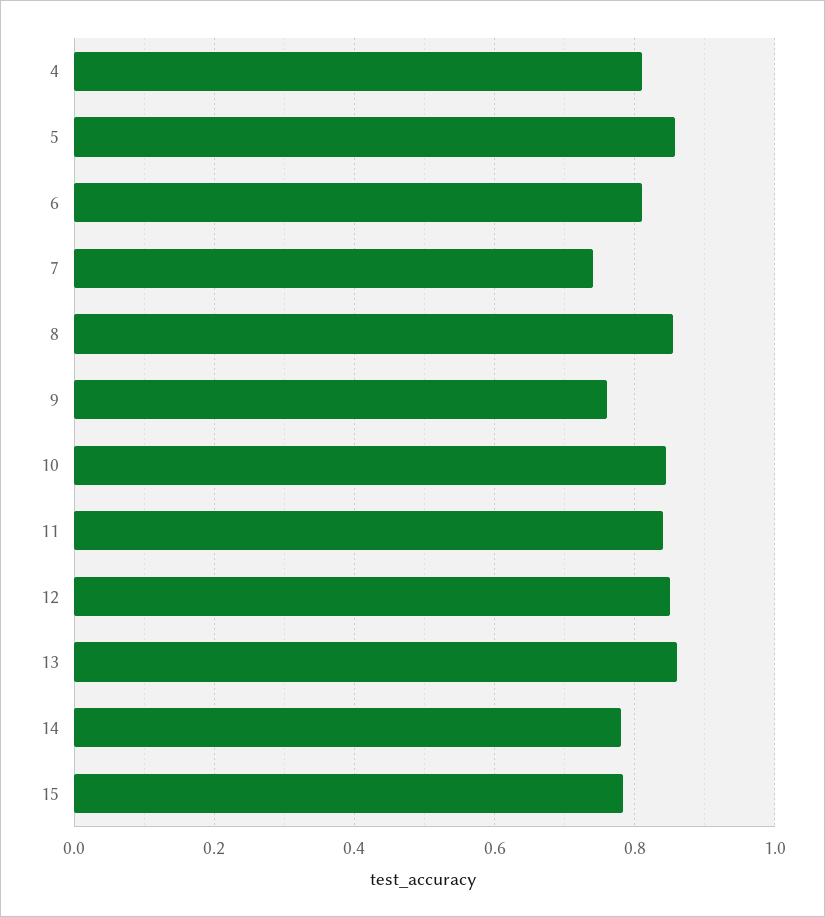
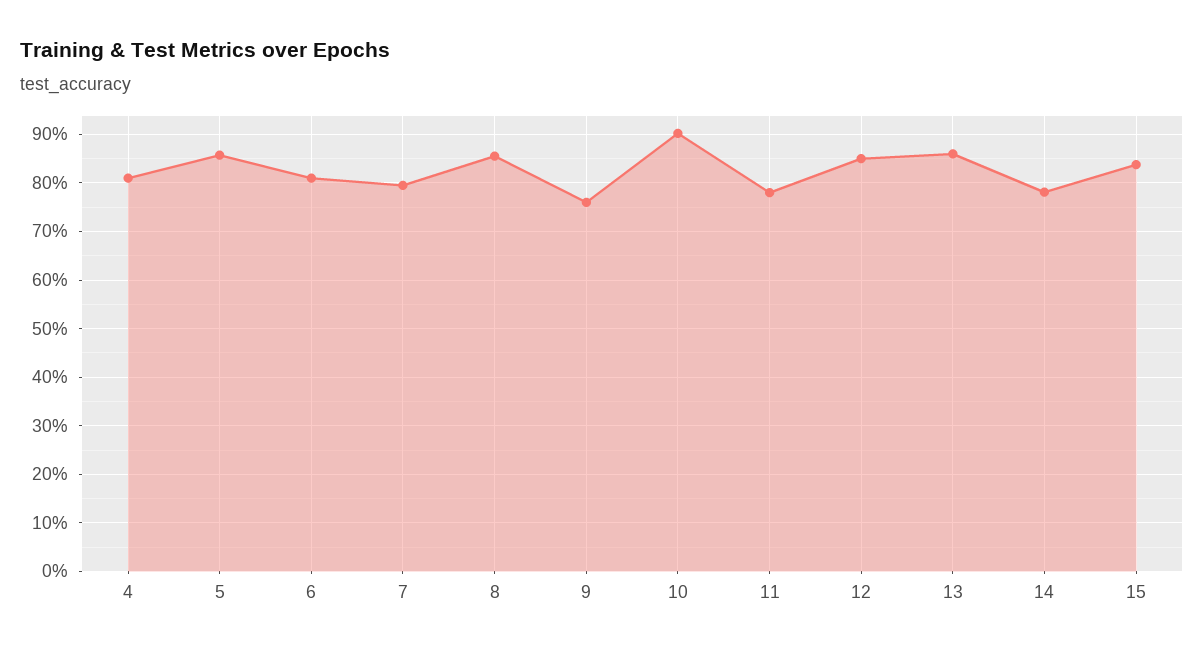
  {
    "4": 0.82,
    "5": 0.86,
    "6": 0.82,
-   "7": 0.74,
+   "7": 0.8,
    "8": 0.86,
    "9": 0.76,
-   "10": 0.84,
+   "10": 0.9,
-   "11": 0.84,
+   "11": 0.78,
    "12": 0.86,
    "13": 0.86,
    "14": 0.78,
-   "15": 0.78
+   "15": 0.84
  }

